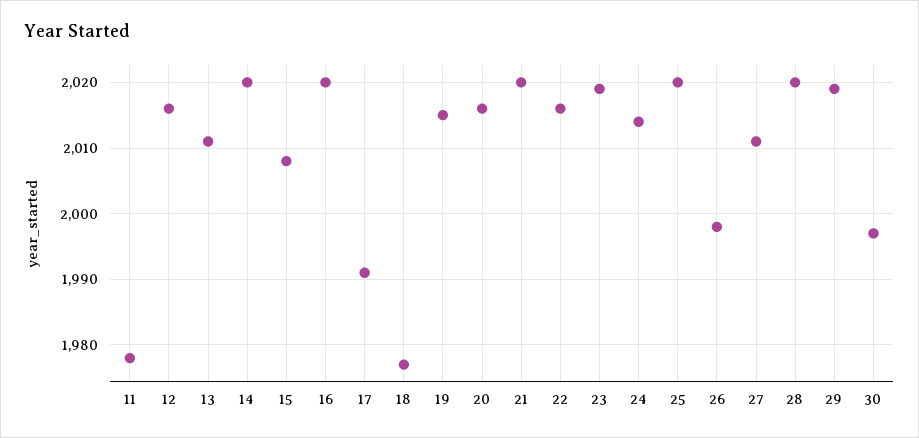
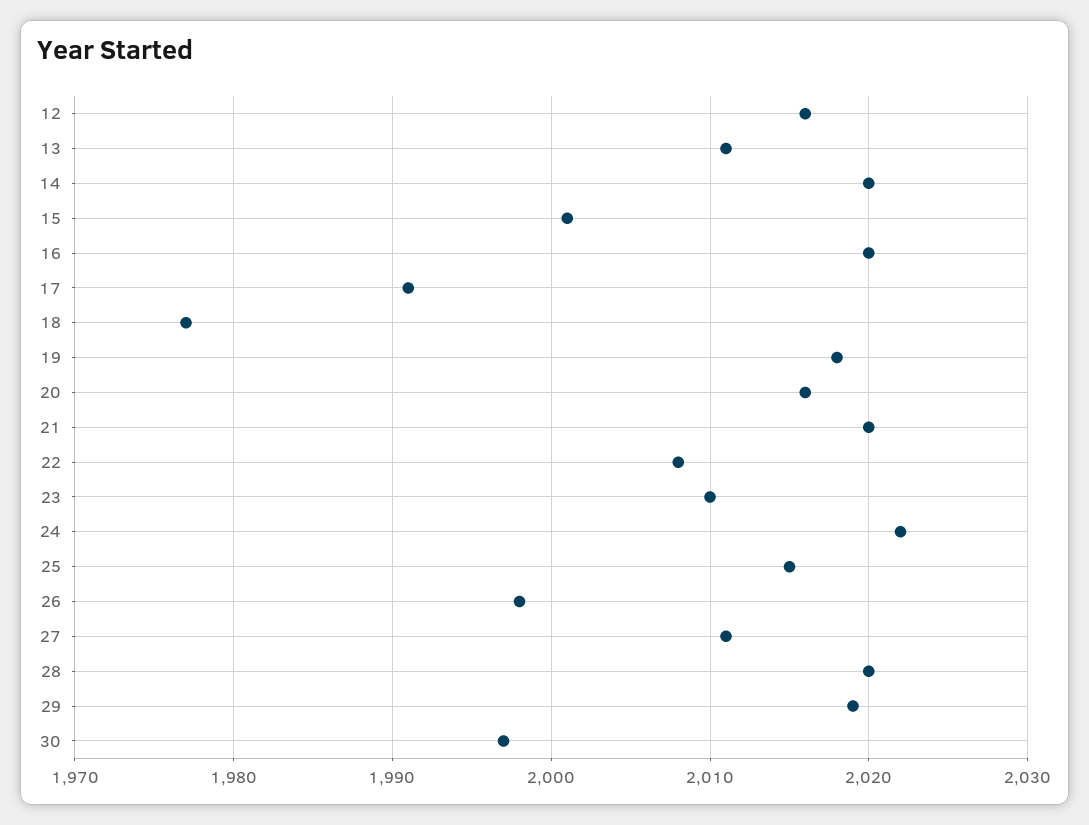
  {
-   "11": 1978,
    "12": 2016,
    "13": 2011,
    "14": 2020,
-   "15": 2008,
+   "15": 2001,
    "16": 2020,
    "17": 1991,
    "18": 1977,
-   "19": 2015,
+   "19": 2018,
    "20": 2016,
    "21": 2020,
-   "22": 2016,
+   "22": 2008,
-   "23": 2019,
+   "23": 2010,
-   "24": 2014,
+   "24": 2022,
-   "25": 2020,
+   "25": 2015,
    "26": 1998,
    "27": 2011,
    "28": 2020,
    "29": 2019,
    "30": 1997
  }

